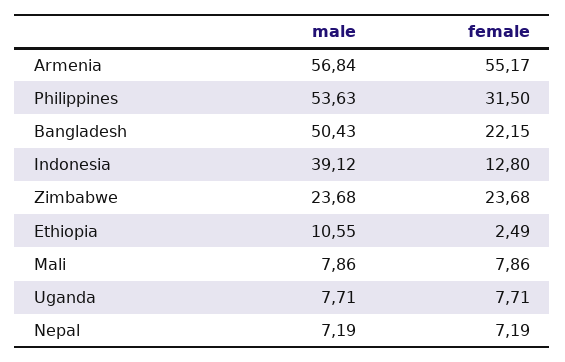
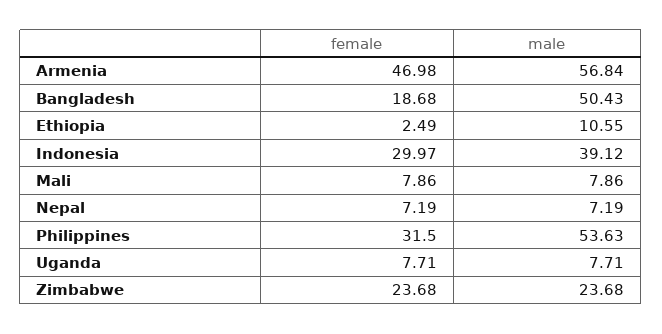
  {
    "male": {
      "Armenia": 56.84,
      "Philippines": 53.63,
      "Bangladesh": 50.43,
      "Indonesia": 39.12,
      "Zimbabwe": 23.68,
      "Ethiopia": 10.55,
      "Mali": 7.86,
      "Uganda": 7.71,
      "Nepal": 7.19
    },
    "female": {
-     "Armenia": 55.17,
+     "Armenia": 46.98,
      "Philippines": 31.5,
-     "Bangladesh": 22.15,
+     "Bangladesh": 18.68,
-     "Indonesia": 12.8,
+     "Indonesia": 29.97,
      "Zimbabwe": 23.68,
      "Ethiopia": 2.49,
      "Mali": 7.86,
      "Uganda": 7.71,
      "Nepal": 7.19
    }
  }

